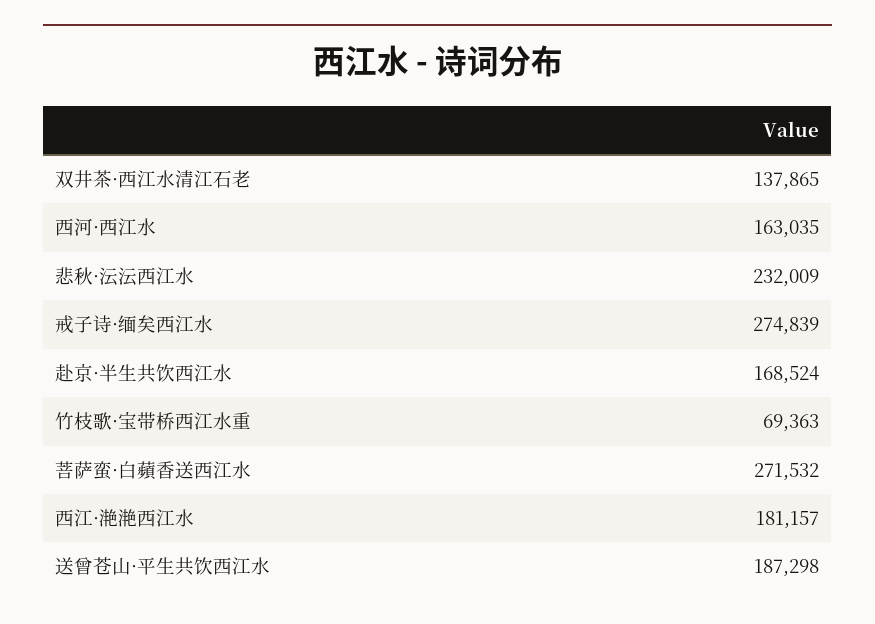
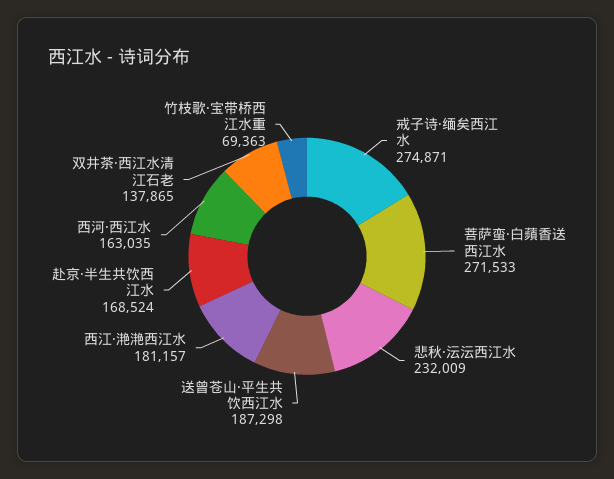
  {
    "双井茶·西江水清江石老": 137865,
    "西河·西江水": 163035,
    "悲秋·沄沄西江水": 232009,
-   "戒子诗·缅矣西江水": 274839,
+   "戒子诗·缅矣西江水": 274871,
    "赴京·半生共饮西江水": 168524,
    "竹枝歌·宝带桥西江水重": 69363,
-   "菩萨蛮·白蘋香送西江水": 271532,
+   "菩萨蛮·白蘋香送西江水": 271533,
    "西江·滟滟西江水": 181157,
    "送曾苍山·平生共饮西江水": 187298
  }

